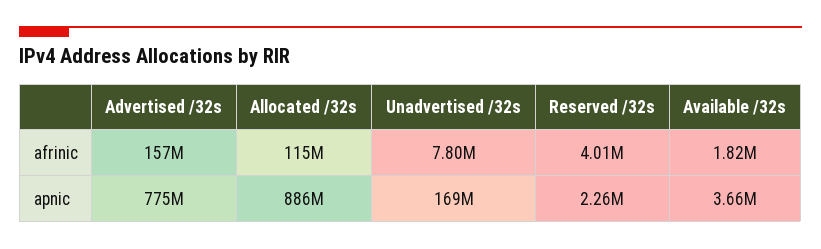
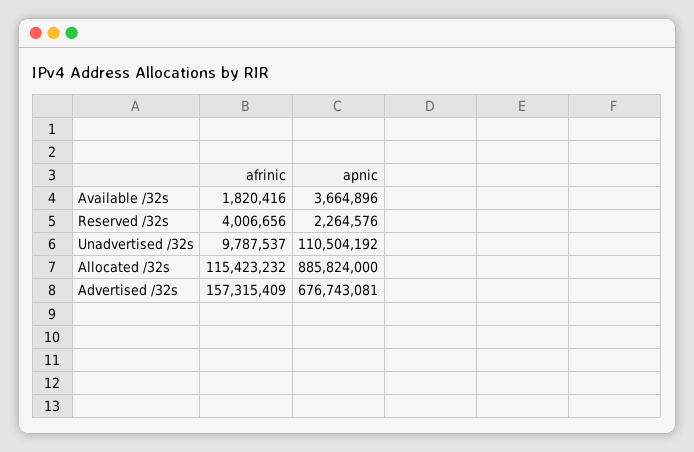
  {
    "Advertised /32s": {
      "afrinic": 157315409,
-     "apnic": 775000000
+     "apnic": 676743081
    },
    "Allocated /32s": {
      "afrinic": 115423232,
      "apnic": 885824000
    },
    "Unadvertised /32s": {
-     "afrinic": 7800000,
+     "afrinic": 9787537,
-     "apnic": 169000000
+     "apnic": 110504192
    },
    "Reserved /32s": {
      "afrinic": 4006656,
      "apnic": 2264576
    },
    "Available /32s": {
      "afrinic": 1820416,
      "apnic": 3664896
    }
  }

